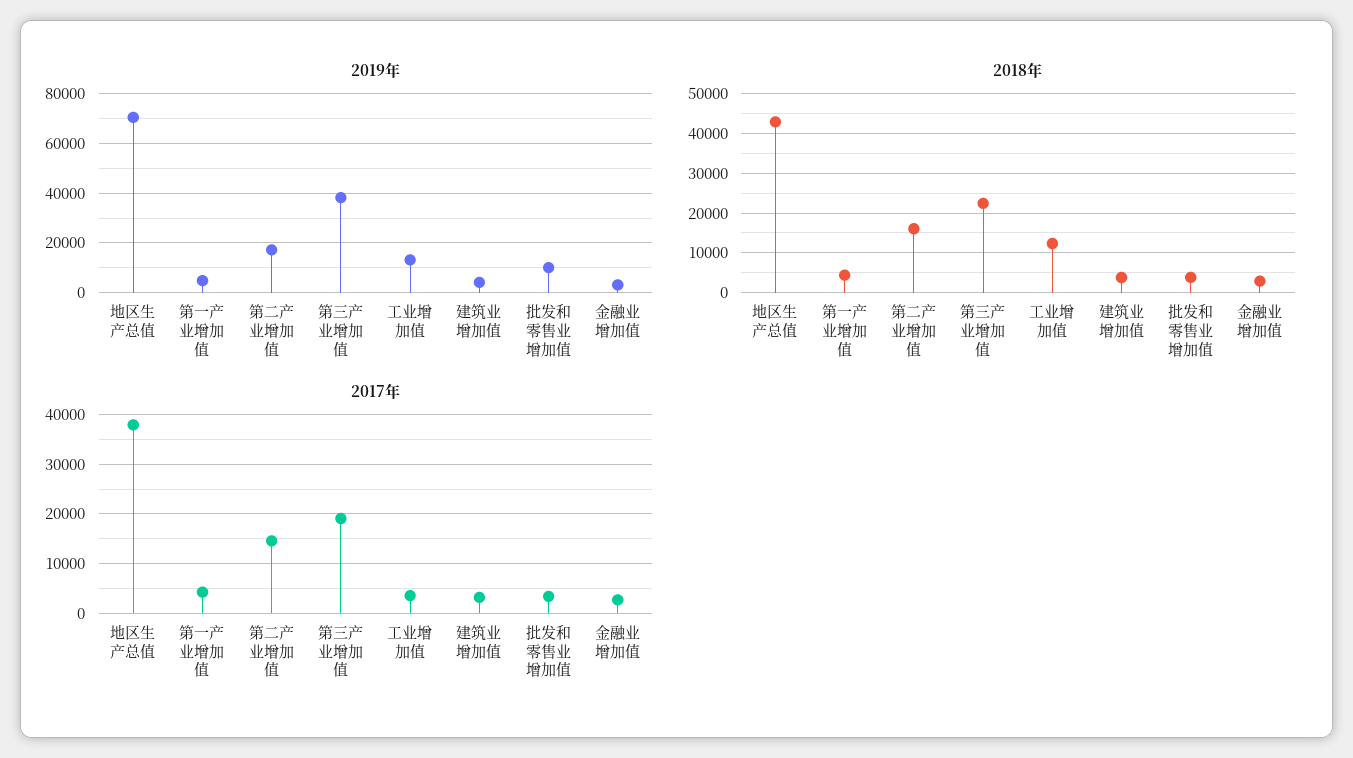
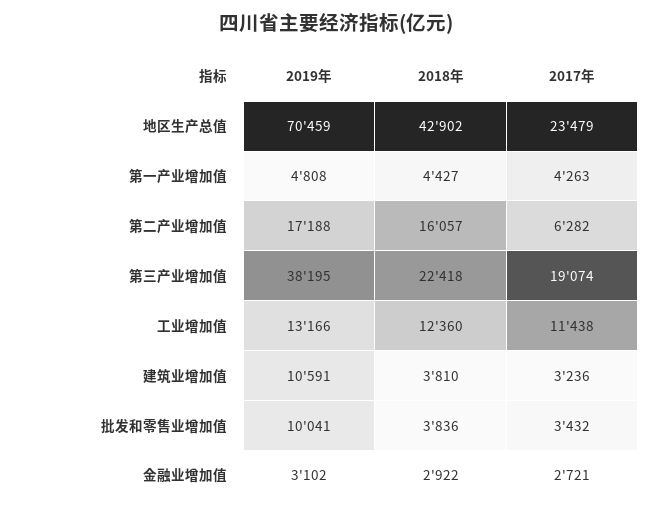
  {
    "2019年": {
      "地区生产总值": 70459,
      "第一产业增加值": 4808,
      "第二产业增加值": 17188,
      "第三产业增加值": 38195,
      "工业增加值": 13166,
-     "建筑业增加值": 5000,
+     "建筑业增加值": 10591,
      "批发和零售业增加值": 10041,
      "金融业增加值": 3102
    },
    "2018年": {
      "地区生产总值": 42902,
      "第一产业增加值": 4427,
      "第二产业增加值": 16057,
      "第三产业增加值": 22418,
      "工业增加值": 12360,
      "建筑业增加值": 3810,
      "批发和零售业增加值": 3836,
      "金融业增加值": 2922
    },
    "2017年": {
-     "地区生产总值": 38000,
+     "地区生产总值": 23479,
      "第一产业增加值": 4263,
-     "第二产业增加值": 14000,
+     "第二产业增加值": 6282,
      "第三产业增加值": 19074,
-     "工业增加值": 4000,
+     "工业增加值": 11438,
      "建筑业增加值": 3236,
      "批发和零售业增加值": 3432,
      "金融业增加值": 2721
    }
  }

